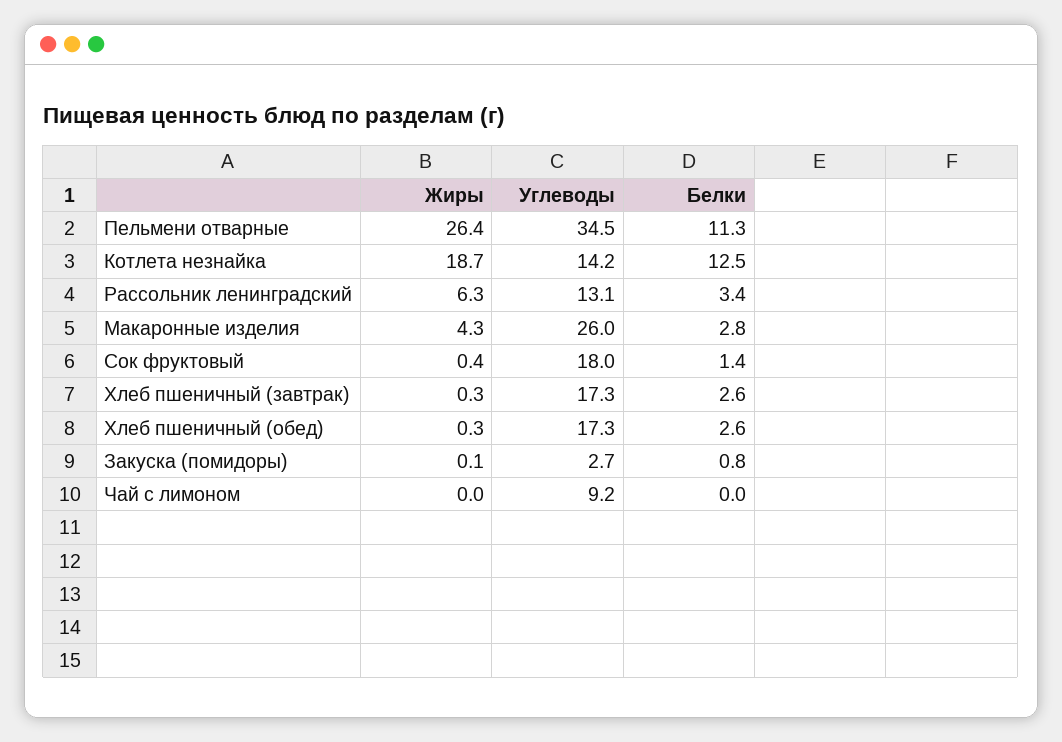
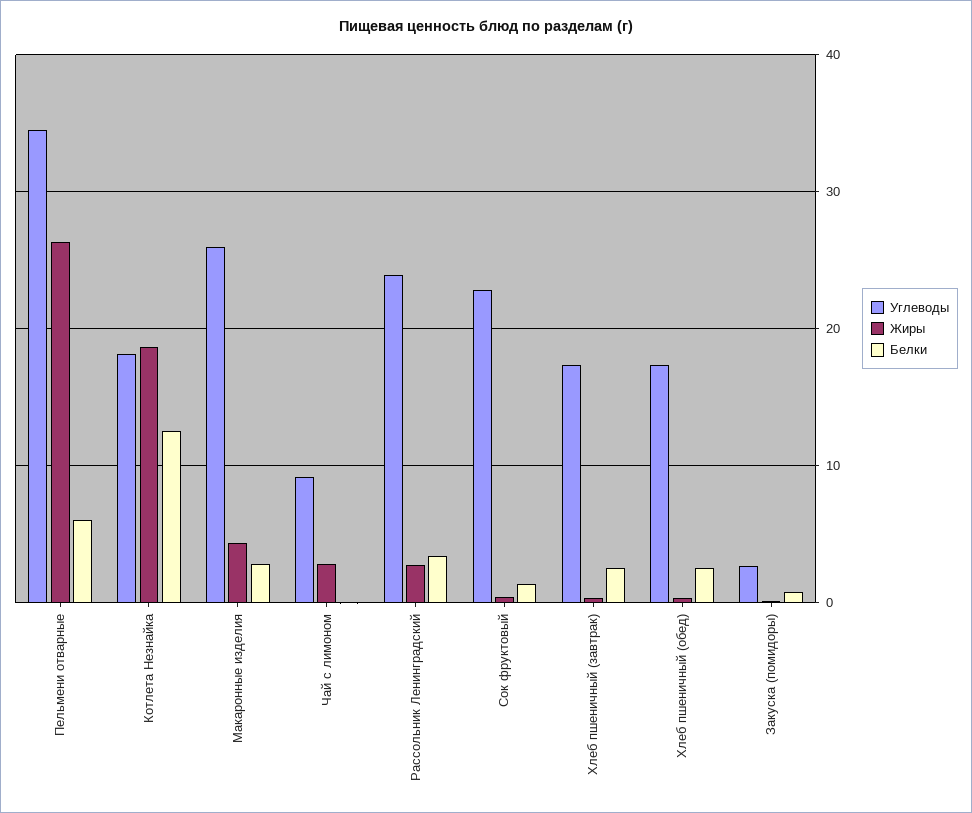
  {
    "Жиры": {
      "Пельмени отварные": 26.4,
      "Котлета незнайка": 18.7,
-     "Рассольник ленинградский": 6.3,
+     "Рассольник ленинградский": 3,
      "Макаронные изделия": 4.3,
      "Сок фруктовый": 0.4,
      "Хлеб пшеничный (завтрак)": 0.3,
      "Хлеб пшеничный (обед)": 0.3,
      "Закуска (помидоры)": 0.1,
-     "Чай с лимоном": 0
+     "Чай с лимоном": 3
    },
    "Углеводы": {
      "Пельмени отварные": 34.5,
-     "Котлета незнайка": 14.2,
+     "Котлета незнайка": 18,
-     "Рассольник ленинградский": 13.1,
+     "Рассольник ленинградский": 24,
      "Макаронные изделия": 26,
-     "Сок фруктовый": 18,
+     "Сок фруктовый": 23,
      "Хлеб пшеничный (завтрак)": 17.3,
      "Хлеб пшеничный (обед)": 17.3,
      "Закуска (помидоры)": 2.7,
      "Чай с лимоном": 9.2
    },
    "Белки": {
-     "Пельмени отварные": 11.3,
+     "Пельмени отварные": 6,
      "Котлета незнайка": 12.5,
      "Рассольник ленинградский": 3.4,
      "Макаронные изделия": 2.8,
      "Сок фруктовый": 1.4,
      "Хлеб пшеничный (завтрак)": 2.6,
      "Хлеб пшеничный (обед)": 2.6,
      "Закуска (помидоры)": 0.8,
      "Чай с лимоном": 0
    }
  }

